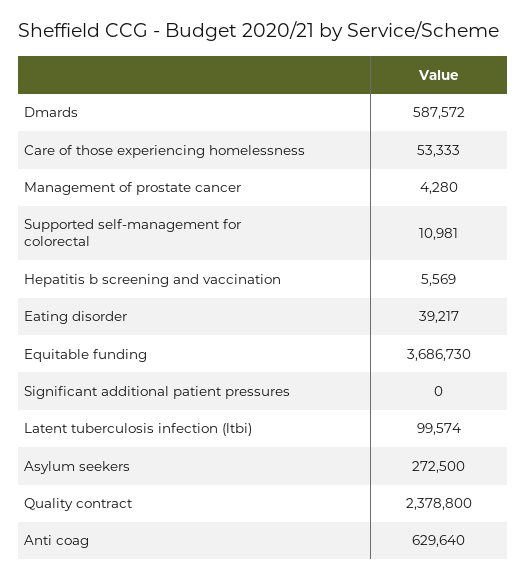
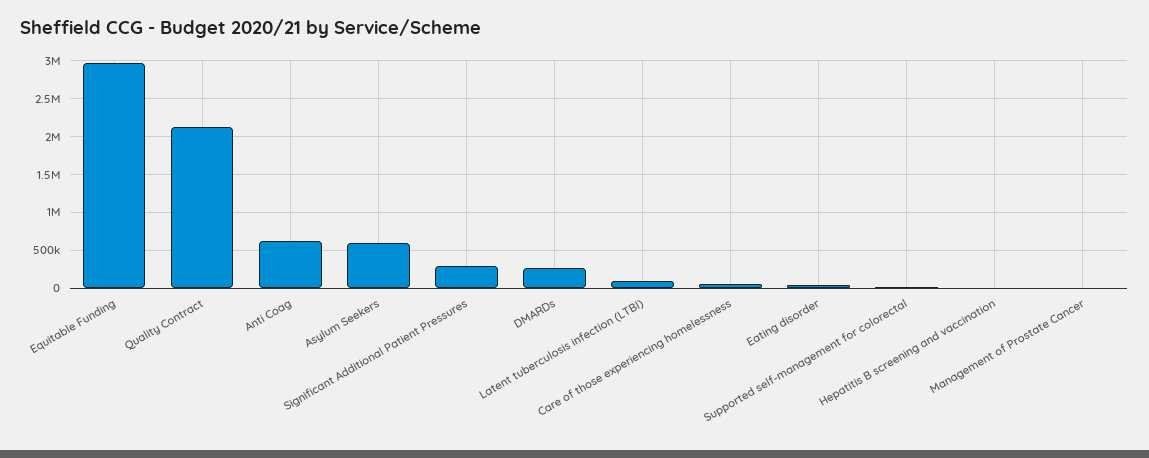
  {
-   "Dmards": 587572,
+   "Dmards": 300000,
    "Care of those experiencing homelessness": 53333,
    "Management of prostate cancer": 4280,
    "Supported self-management for colorectal": 10981,
    "Hepatitis b screening and vaccination": 5569,
    "Eating disorder": 39217,
-   "Equitable funding": 3686730,
+   "Equitable funding": 3000000,
-   "Significant additional patient pressures": 0,
+   "Significant additional patient pressures": 300000,
    "Latent tuberculosis infection (ltbi)": 99574,
-   "Asylum seekers": 272500,
+   "Asylum seekers": 600000,
-   "Quality contract": 2378800,
+   "Quality contract": 2100000,
    "Anti coag": 629640
  }

